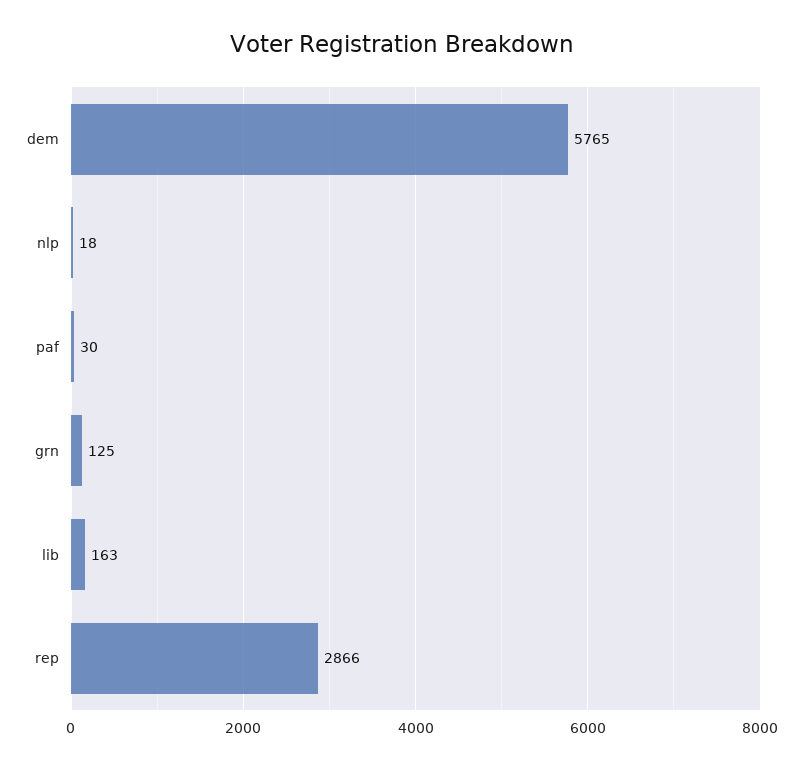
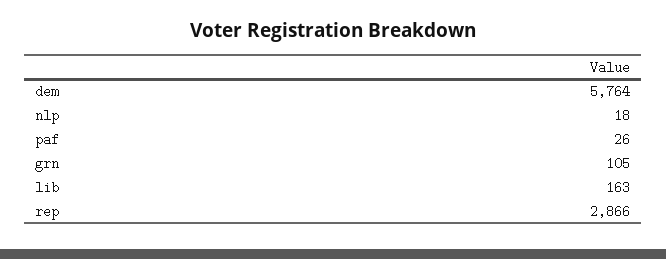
  {
-   "dem": 5765,
+   "dem": 5764,
    "nlp": 18,
-   "paf": 30,
+   "paf": 26,
-   "grn": 125,
+   "grn": 105,
    "lib": 163,
    "rep": 2866
  }

